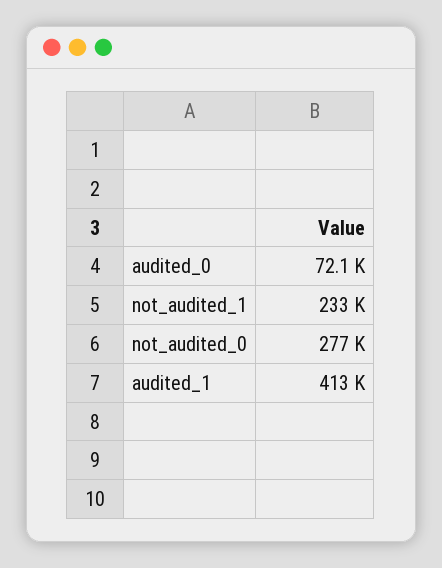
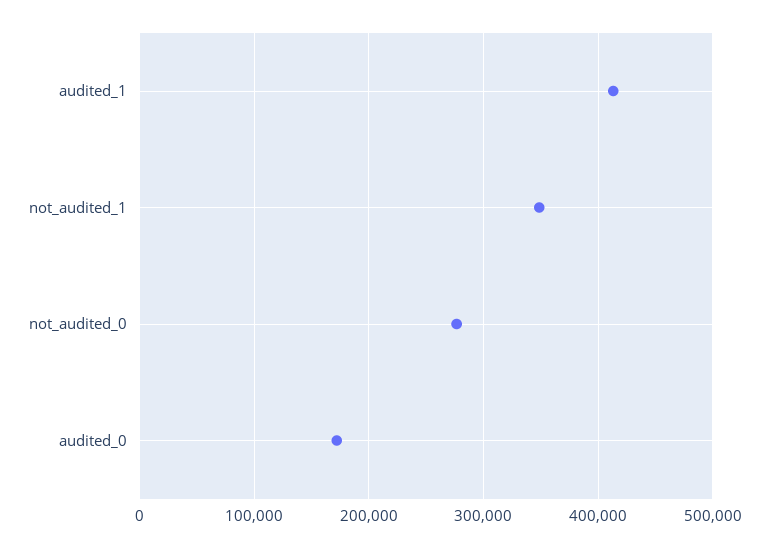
  {
-   "audited_0": 72100,
+   "audited_0": 170000,
-   "not_audited_1": 233000,
+   "not_audited_1": 350000,
    "not_audited_0": 277000,
    "audited_1": 413000
  }

